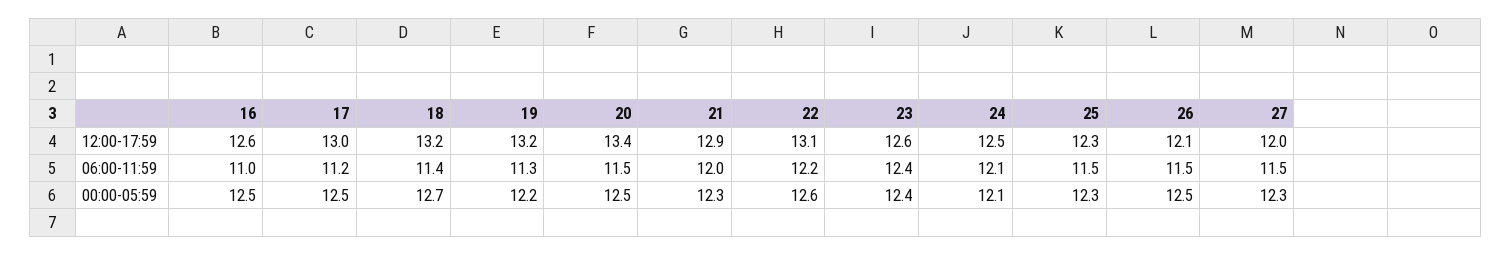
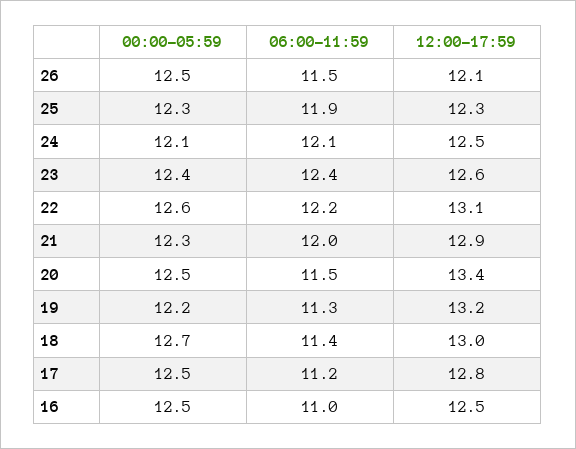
  {
    "16": {
-     "12:00-17:59": 12.6,
+     "12:00-17:59": 12.5,
      "06:00-11:59": 11,
      "00:00-05:59": 12.5
    },
    "17": {
-     "12:00-17:59": 13,
+     "12:00-17:59": 12.8,
      "06:00-11:59": 11.2,
      "00:00-05:59": 12.5
    },
    "18": {
-     "12:00-17:59": 13.2,
+     "12:00-17:59": 13,
      "06:00-11:59": 11.4,
      "00:00-05:59": 12.7
    },
    "19": {
      "12:00-17:59": 13.2,
      "06:00-11:59": 11.3,
      "00:00-05:59": 12.2
    },
    "20": {
      "12:00-17:59": 13.4,
      "06:00-11:59": 11.5,
      "00:00-05:59": 12.5
    },
    "21": {
      "12:00-17:59": 12.9,
      "06:00-11:59": 12,
      "00:00-05:59": 12.3
    },
    "22": {
      "12:00-17:59": 13.1,
      "06:00-11:59": 12.2,
      "00:00-05:59": 12.6
    },
    "23": {
      "12:00-17:59": 12.6,
      "06:00-11:59": 12.4,
      "00:00-05:59": 12.4
    },
    "24": {
      "12:00-17:59": 12.5,
      "06:00-11:59": 12.1,
      "00:00-05:59": 12.1
    },
    "25": {
      "12:00-17:59": 12.3,
-     "06:00-11:59": 11.5,
+     "06:00-11:59": 11.9,
      "00:00-05:59": 12.3
    },
    "26": {
      "12:00-17:59": 12.1,
      "06:00-11:59": 11.5,
      "00:00-05:59": 12.5
-   },
+   }
-   "27": {
-     "12:00-17:59": 12,
-     "06:00-11:59": 11.5,
-     "00:00-05:59": 12.3
-   }
  }

